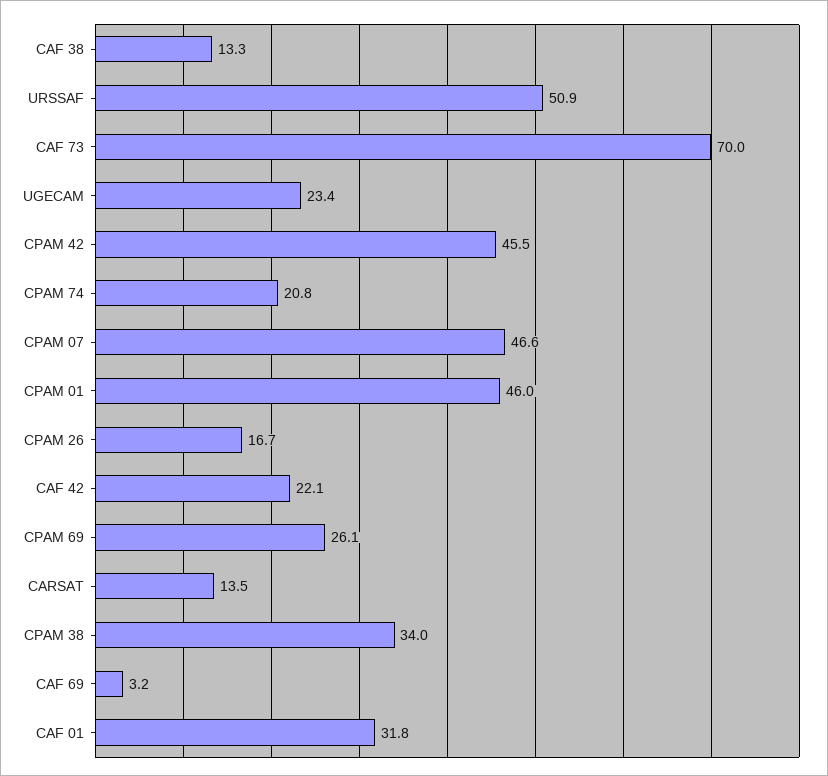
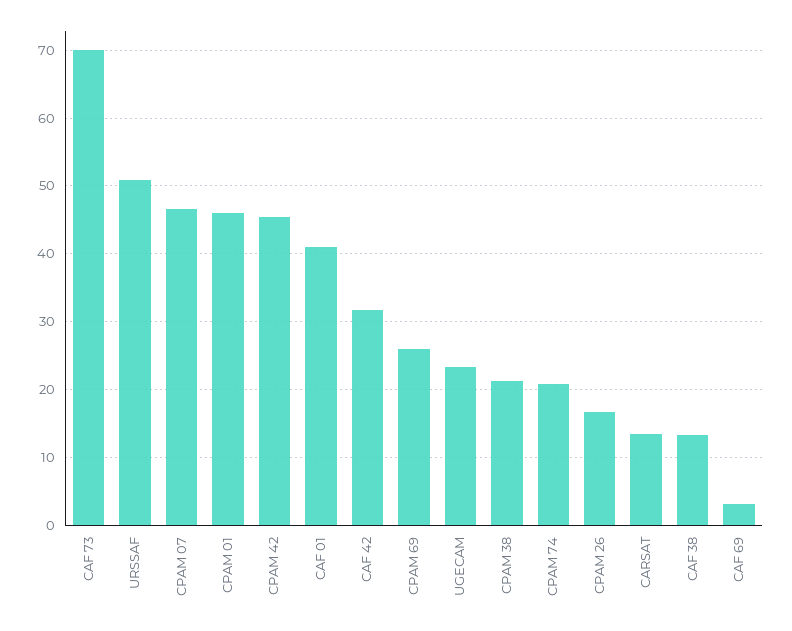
  {
    "CAF 38": 13.3,
    "URSSAF": 50.9,
    "CAF 73": 70,
    "UGECAM": 23.4,
    "CPAM 42": 45.5,
    "CPAM 74": 20.8,
    "CPAM 07": 46.6,
    "CPAM 01": 46,
    "CPAM 26": 16.7,
-   "CAF 42": 22.1,
+   "CAF 42": 32,
    "CPAM 69": 26.1,
    "CARSAT": 13.5,
-   "CPAM 38": 34,
+   "CPAM 38": 21,
    "CAF 69": 3.2,
-   "CAF 01": 31.8
+   "CAF 01": 41
  }

